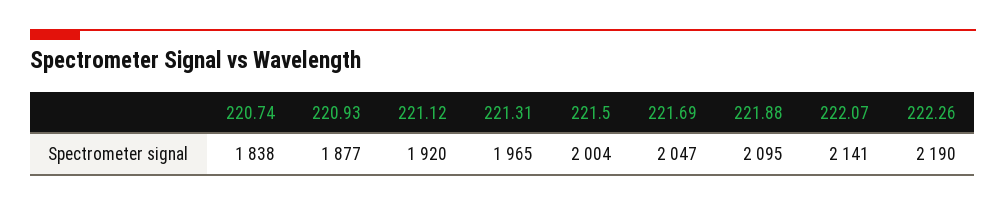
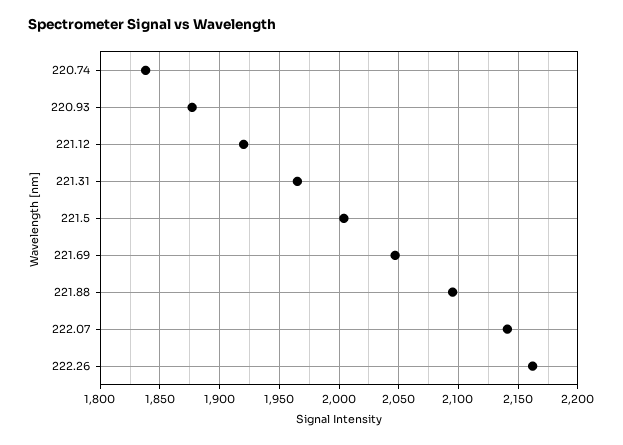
  {
    "220.74": 1838,
    "220.93": 1877,
    "221.12": 1920,
    "221.31": 1965,
    "221.5": 2004,
    "221.69": 2047,
    "221.88": 2095,
    "222.07": 2141,
-   "222.26": 2190
+   "222.26": 2160
  }

